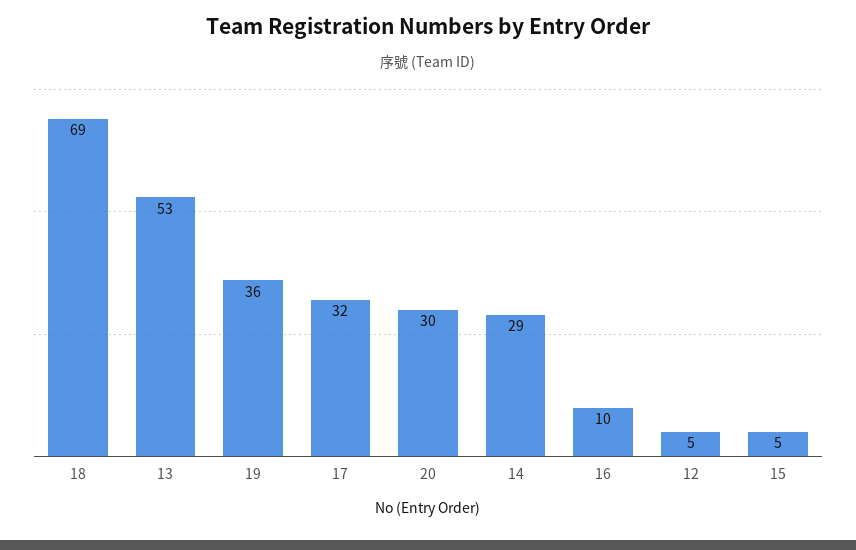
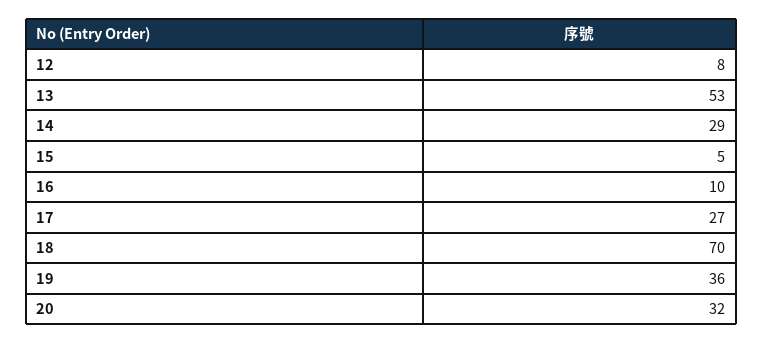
  {
-   "18": 69,
+   "18": 70,
    "13": 53,
    "19": 36,
-   "17": 32,
+   "17": 27,
-   "20": 30,
+   "20": 32,
    "14": 29,
    "16": 10,
-   "12": 5,
+   "12": 8,
    "15": 5
  }

